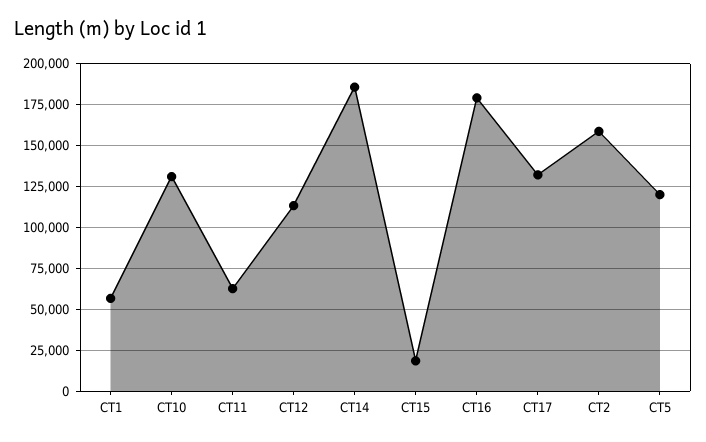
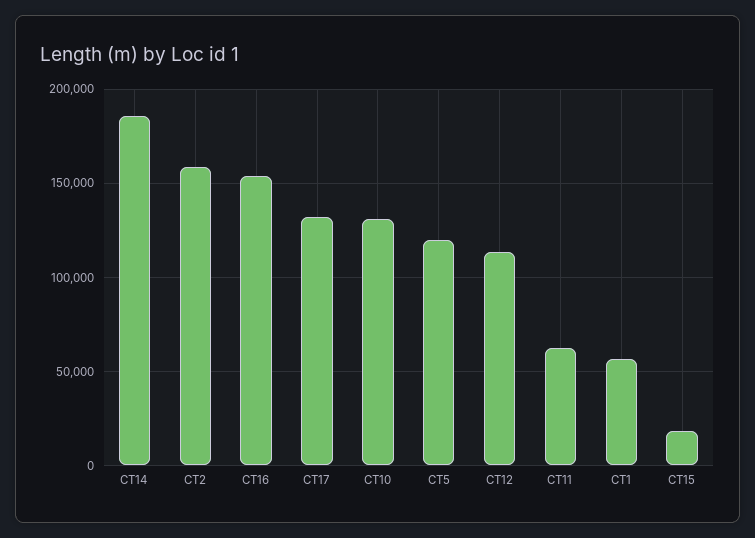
  {
    "CT1": 55000,
    "CT10": 130000,
    "CT11": 65000,
    "CT12": 115000,
    "CT14": 185000,
    "CT15": 20000,
-   "CT16": 180000,
+   "CT16": 155000,
    "CT17": 130000,
    "CT2": 160000,
    "CT5": 120000
  }

